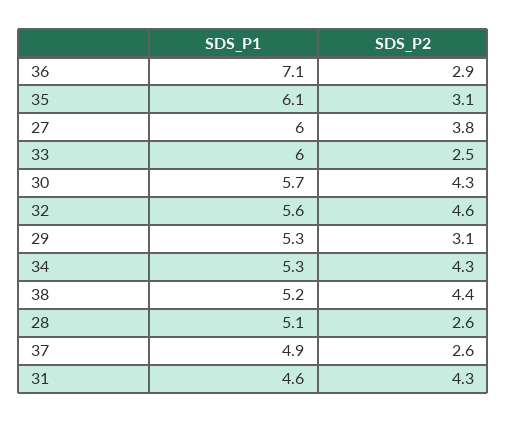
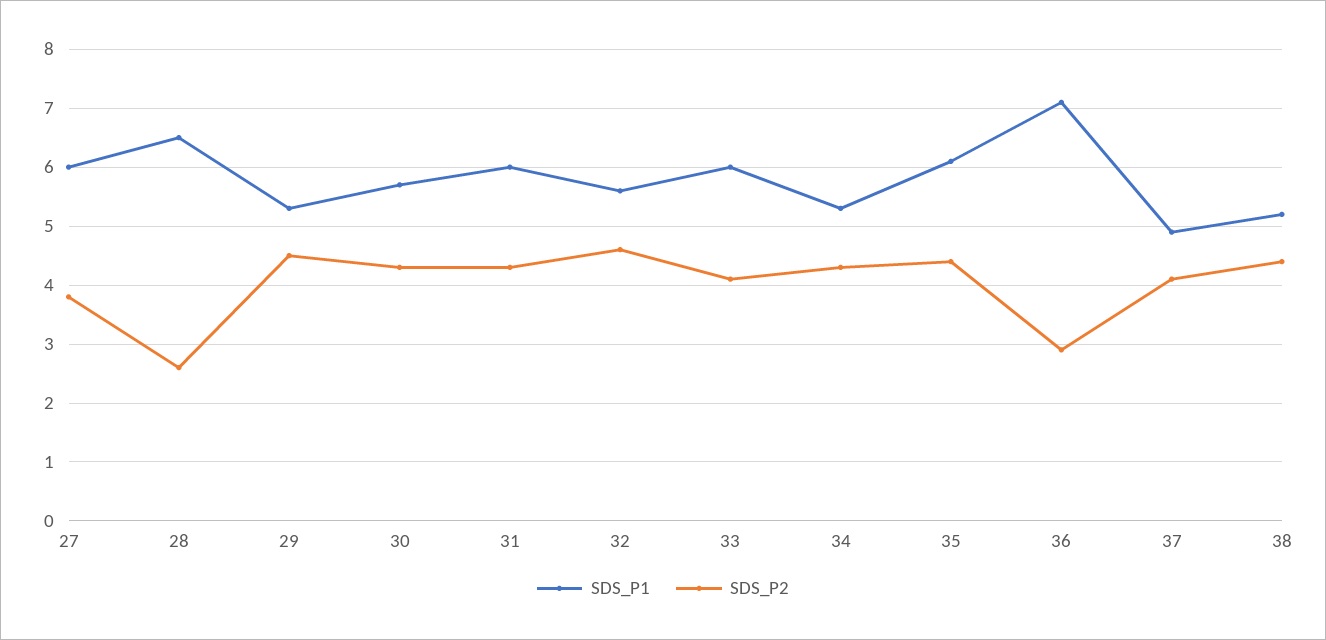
  {
    "SDS_P1": {
      "36": 7.1,
      "35": 6.1,
      "27": 6,
      "33": 6,
      "30": 5.7,
      "32": 5.6,
      "29": 5.3,
      "34": 5.3,
      "38": 5.2,
-     "28": 5.1,
+     "28": 6.5,
      "37": 4.9,
-     "31": 4.6
+     "31": 6
    },
    "SDS_P2": {
      "36": 2.9,
-     "35": 3.1,
+     "35": 4.5,
      "27": 3.8,
-     "33": 2.5,
+     "33": 4,
      "30": 4.3,
      "32": 4.6,
-     "29": 3.1,
+     "29": 4.5,
      "34": 4.3,
      "38": 4.4,
      "28": 2.6,
-     "37": 2.6,
+     "37": 4,
      "31": 4.3
    }
  }

